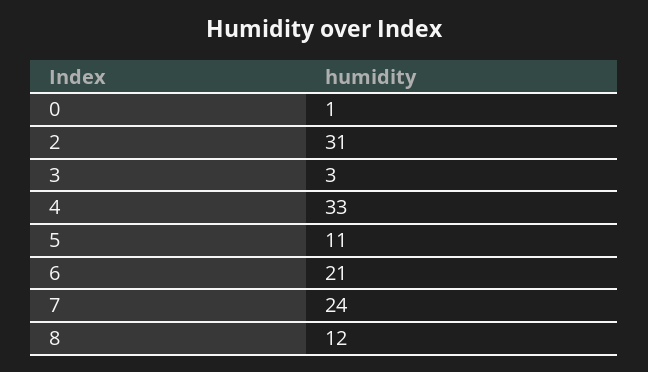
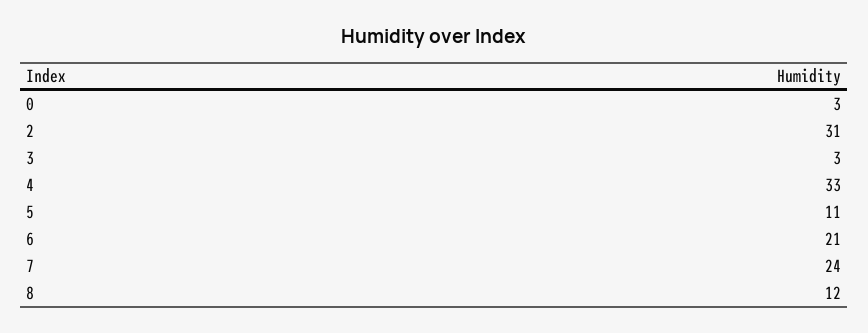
  {
-   "0": 1,
+   "0": 3,
    "2": 31,
    "3": 3,
    "4": 33,
    "5": 11,
    "6": 21,
    "7": 24,
    "8": 12
  }

